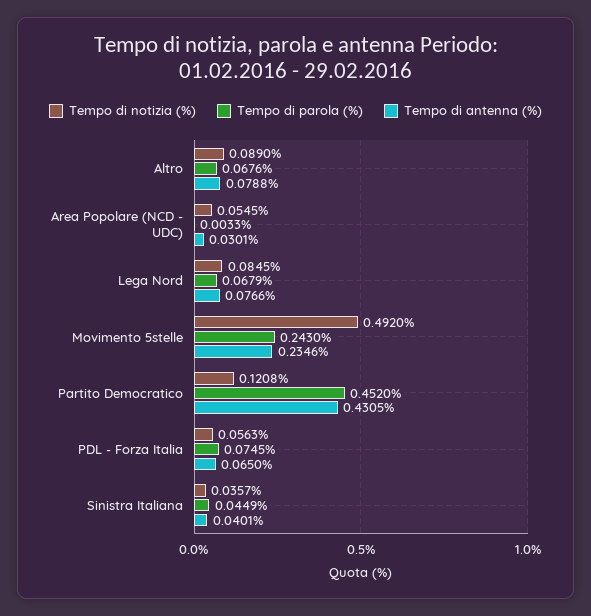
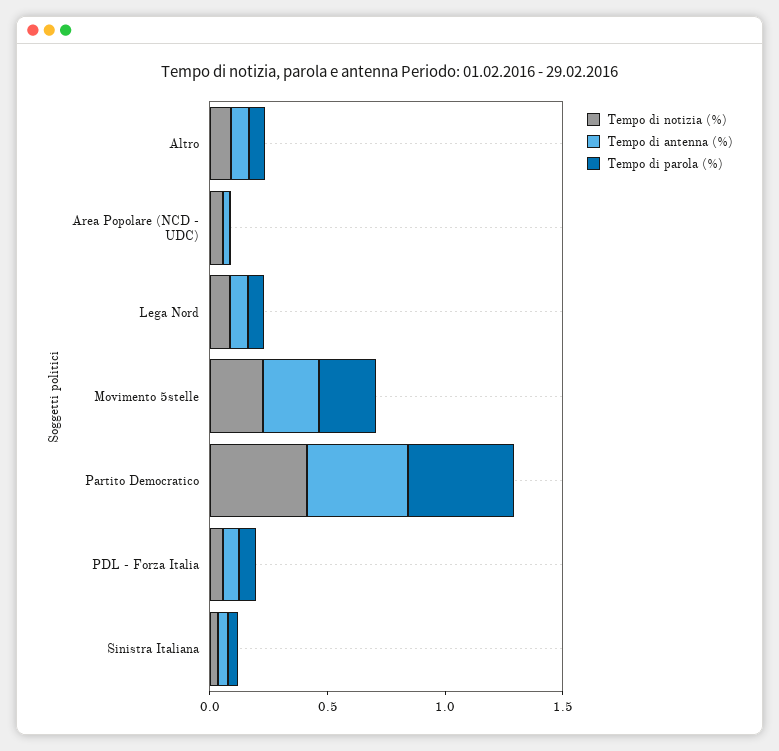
  {
    "Tempo di notizia (%)": {
      "Altro": 0.089,
      "Area Popolare (NCD - UDC)": 0.0545,
      "Lega Nord": 0.0845,
-     "Movimento 5stelle": 0.492,
+     "Movimento 5stelle": 0.2,
-     "Partito Democratico": 0.1208,
+     "Partito Democratico": 0.4,
      "PDL - Forza Italia": 0.0563,
      "Sinistra Italiana": 0.0357
    },
    "Tempo di parola (%)": {
      "Altro": 0.0676,
      "Area Popolare (NCD - UDC)": 0.0033,
      "Lega Nord": 0.0679,
      "Movimento 5stelle": 0.243,
      "Partito Democratico": 0.452,
      "PDL - Forza Italia": 0.0745,
      "Sinistra Italiana": 0.0449
    },
    "Tempo di antenna (%)": {
      "Altro": 0.0788,
      "Area Popolare (NCD - UDC)": 0.0301,
      "Lega Nord": 0.0766,
      "Movimento 5stelle": 0.2346,
      "Partito Democratico": 0.4305,
      "PDL - Forza Italia": 0.065,
      "Sinistra Italiana": 0.0401
    }
  }

